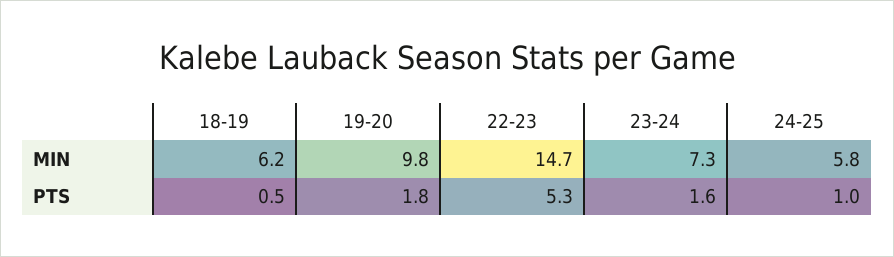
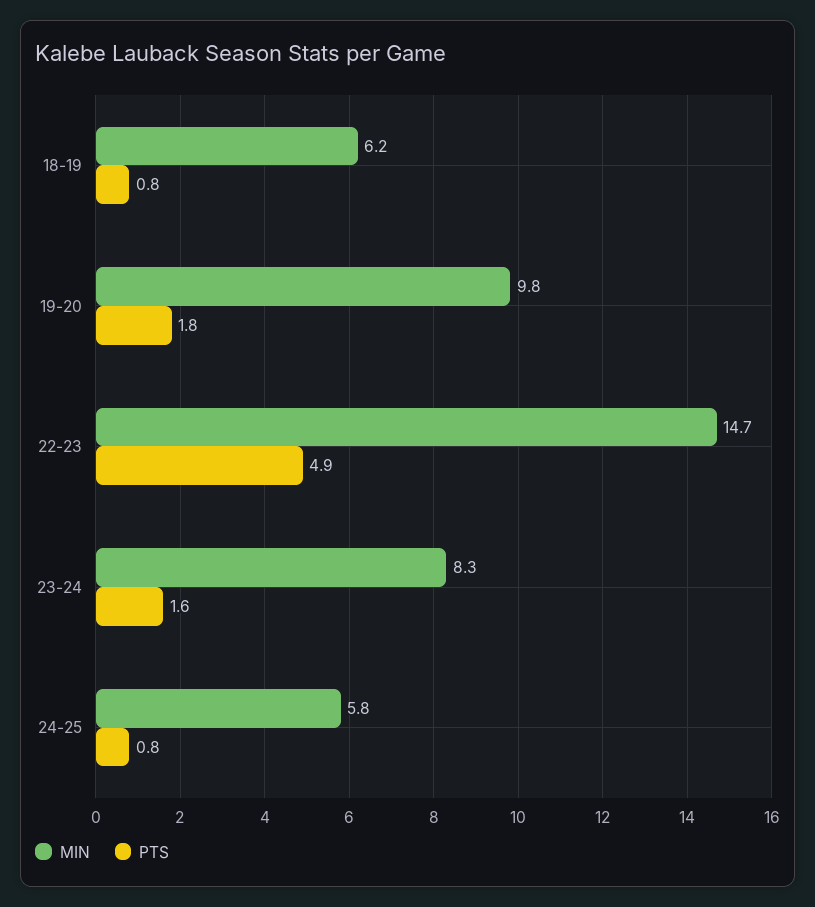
  {
    "MIN": {
      "18-19": 6.2,
      "19-20": 9.8,
      "22-23": 14.7,
-     "23-24": 7.3,
+     "23-24": 8.3,
      "24-25": 5.8
    },
    "PTS": {
-     "18-19": 0.5,
+     "18-19": 0.8,
      "19-20": 1.8,
-     "22-23": 5.3,
+     "22-23": 4.9,
      "23-24": 1.6,
-     "24-25": 1
+     "24-25": 0.8
    }
  }

